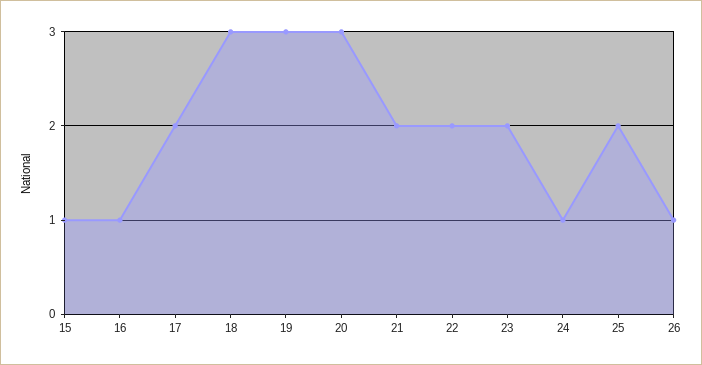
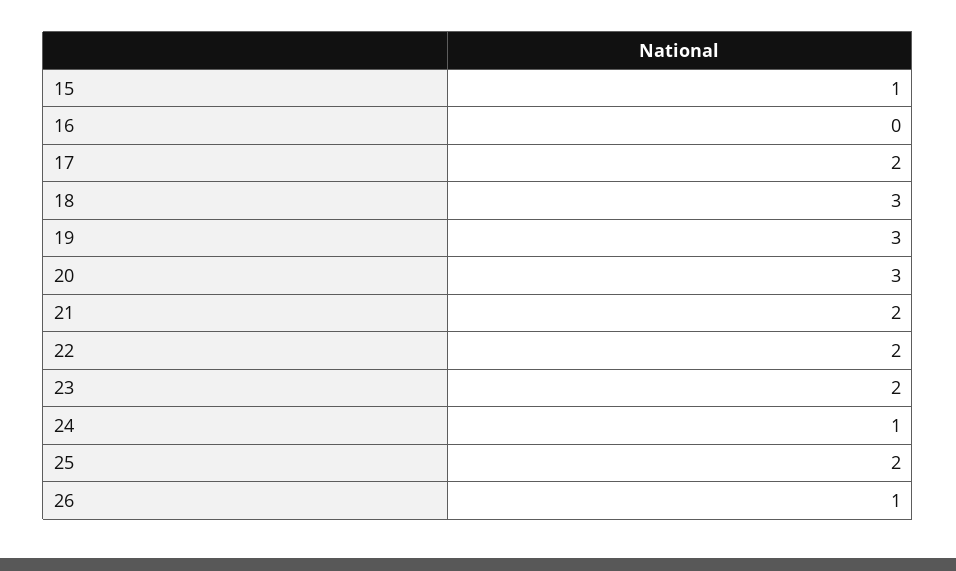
  {
    "15": 1,
-   "16": 1,
+   "16": 0,
    "17": 2,
    "18": 3,
    "19": 3,
    "20": 3,
    "21": 2,
    "22": 2,
    "23": 2,
    "24": 1,
    "25": 2,
    "26": 1
  }

